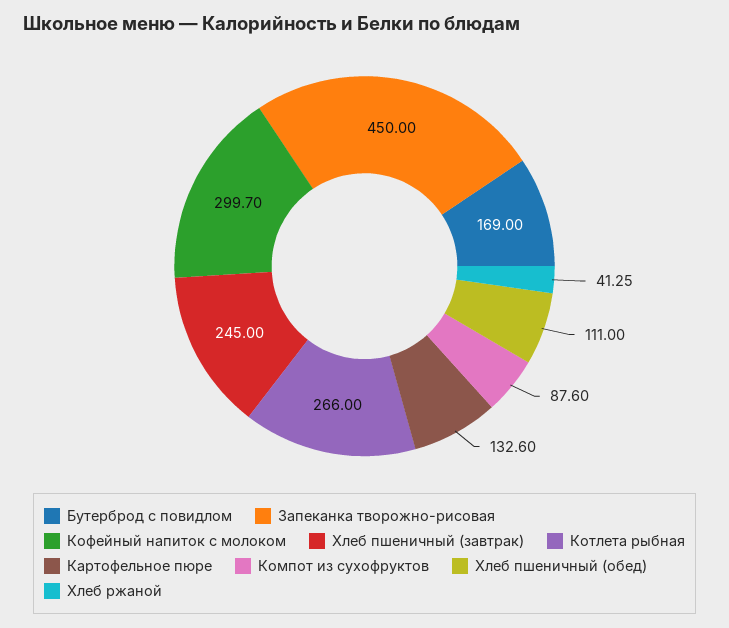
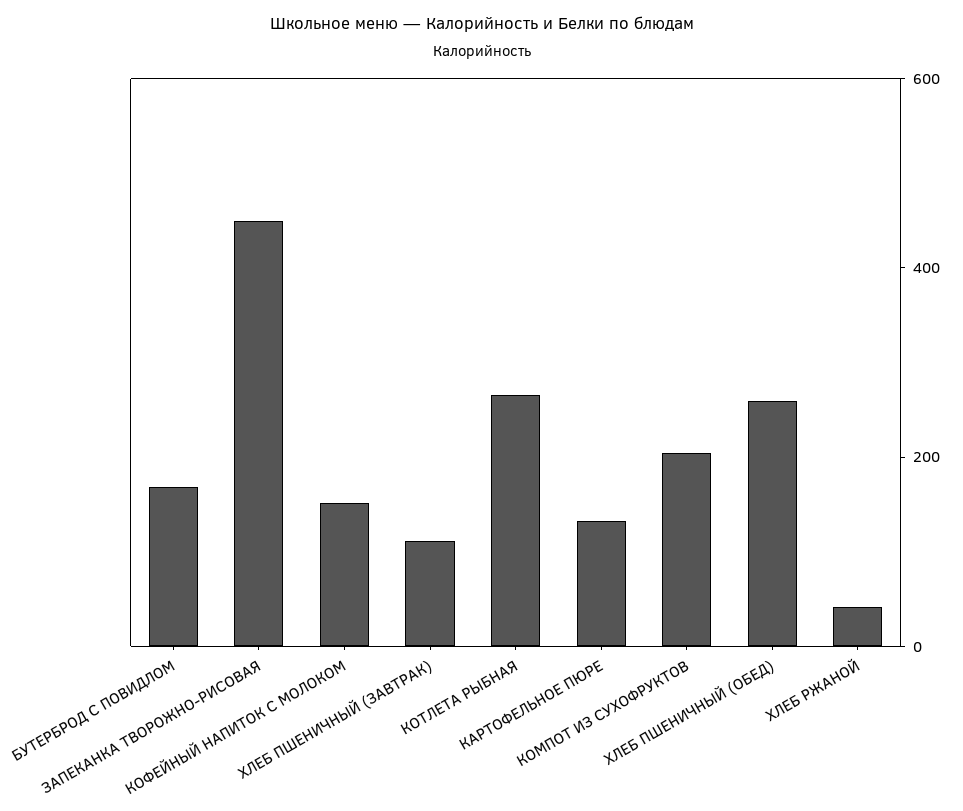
  {
    "Бутерброд с повидлом": 169,
    "Запеканка творожно-рисовая": 450,
-   "Кофейный напиток с молоком": 299.7,
+   "Кофейный напиток с молоком": 150,
-   "Хлеб пшеничный (завтрак)": 245,
+   "Хлеб пшеничный (завтрак)": 100,
    "Котлета рыбная": 266,
    "Картофельное пюре": 132.6,
-   "Компот из сухофруктов": 87.6,
+   "Компот из сухофруктов": 200,
-   "Хлеб пшеничный (обед)": 111,
+   "Хлеб пшеничный (обед)": 250,
    "Хлеб ржаной": 41.25
  }

